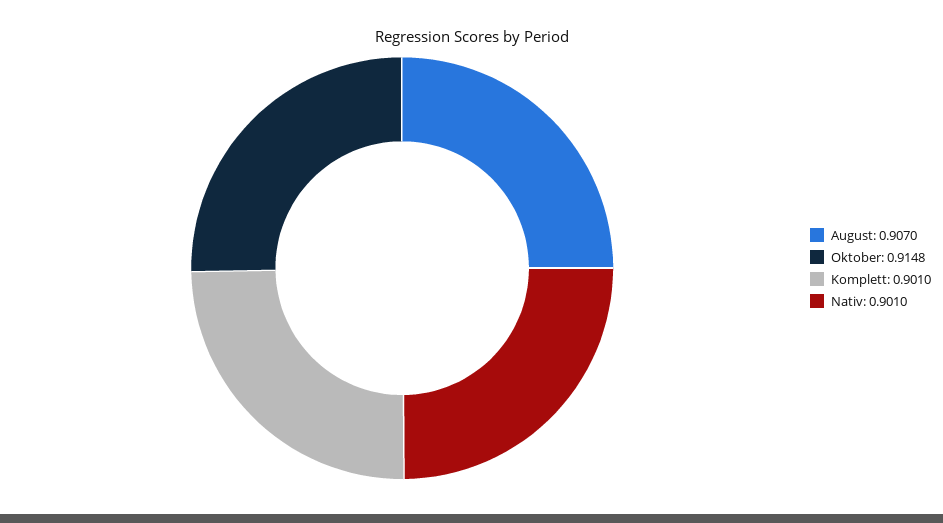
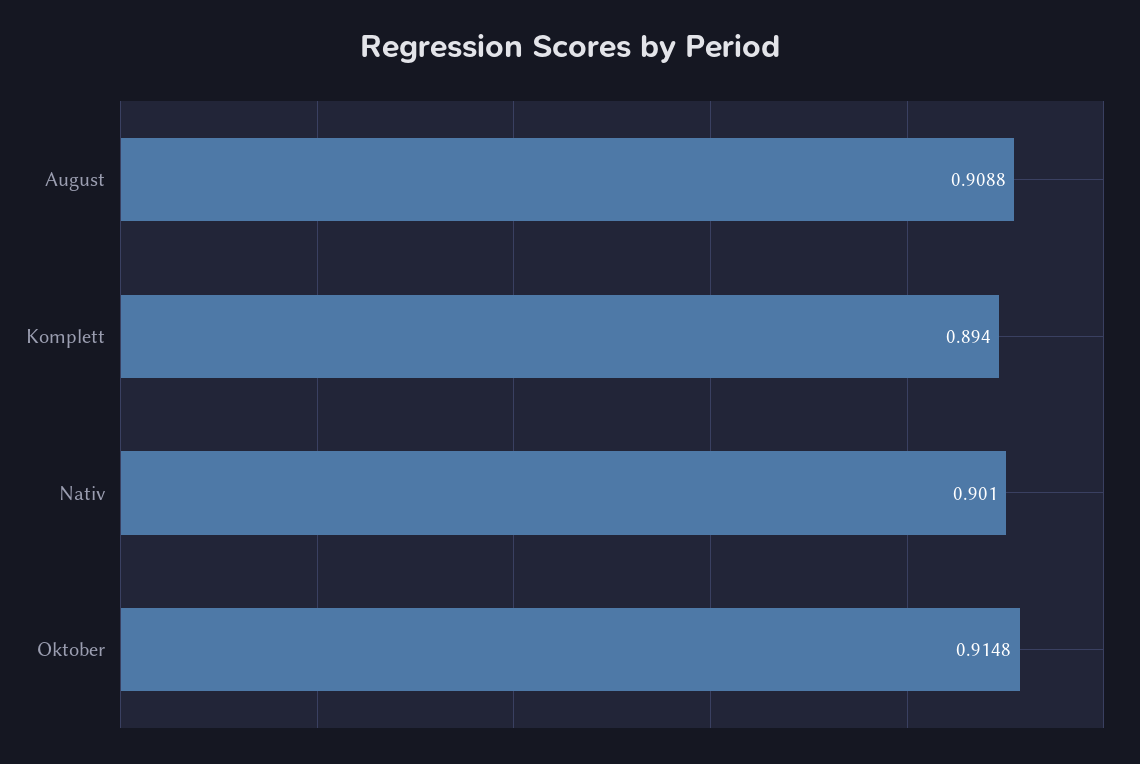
  {
-   "August": 0.907,
+   "August": 0.9088,
    "Oktober": 0.9148,
-   "Komplett": 0.901,
+   "Komplett": 0.894,
    "Nativ": 0.901
  }

